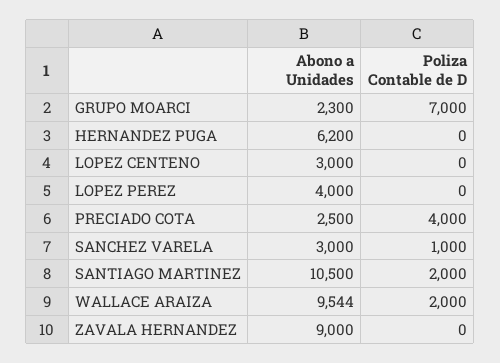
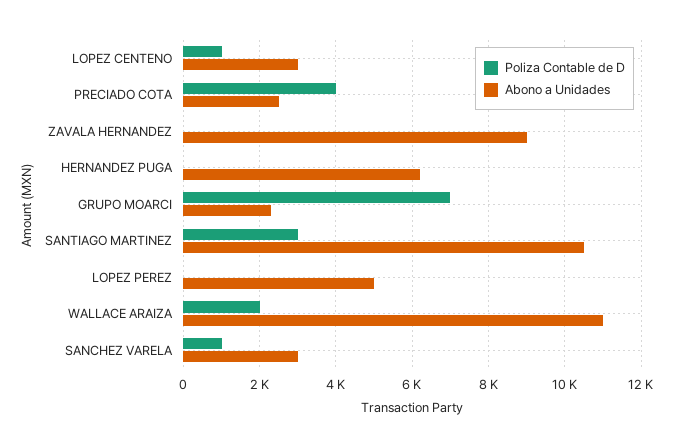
  {
    "Abono a Unidades": {
      "GRUPO MOARCI": 2300,
      "HERNANDEZ PUGA": 6200,
      "LOPEZ CENTENO": 3000,
-     "LOPEZ PEREZ": 4000,
+     "LOPEZ PEREZ": 5000,
      "PRECIADO COTA": 2500,
      "SANCHEZ VARELA": 3000,
      "SANTIAGO MARTINEZ": 10500,
-     "WALLACE ARAIZA": 9544,
+     "WALLACE ARAIZA": 11000,
      "ZAVALA HERNANDEZ": 9000
    },
    "Poliza Contable de D": {
      "GRUPO MOARCI": 7000,
      "HERNANDEZ PUGA": 0,
-     "LOPEZ CENTENO": 0,
+     "LOPEZ CENTENO": 1000,
      "LOPEZ PEREZ": 0,
      "PRECIADO COTA": 4000,
      "SANCHEZ VARELA": 1000,
-     "SANTIAGO MARTINEZ": 2000,
+     "SANTIAGO MARTINEZ": 3000,
      "WALLACE ARAIZA": 2000,
      "ZAVALA HERNANDEZ": 0
    }
  }

